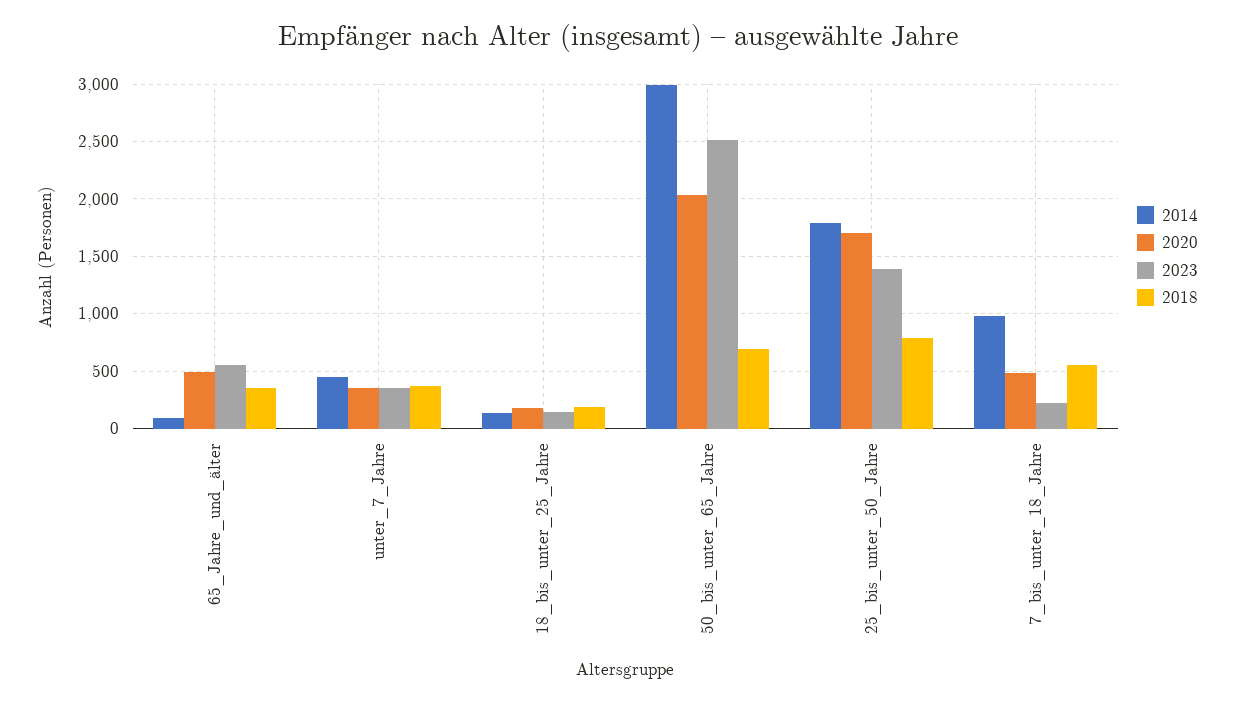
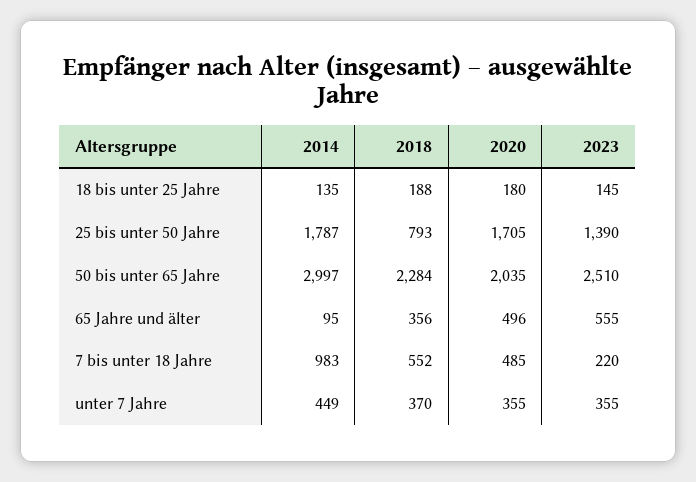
  {
    "2014": {
      "65_Jahre_und_älter": 95,
      "unter_7_Jahre": 449,
      "18_bis_unter_25_Jahre": 135,
      "50_bis_unter_65_Jahre": 2997,
      "25_bis_unter_50_Jahre": 1787,
      "7_bis_unter_18_Jahre": 983
    },
    "2020": {
      "65_Jahre_und_älter": 496,
      "unter_7_Jahre": 355,
      "18_bis_unter_25_Jahre": 180,
      "50_bis_unter_65_Jahre": 2035,
      "25_bis_unter_50_Jahre": 1705,
      "7_bis_unter_18_Jahre": 485
    },
    "2023": {
      "65_Jahre_und_älter": 555,
      "unter_7_Jahre": 355,
      "18_bis_unter_25_Jahre": 145,
      "50_bis_unter_65_Jahre": 2510,
      "25_bis_unter_50_Jahre": 1390,
      "7_bis_unter_18_Jahre": 220
    },
    "2018": {
      "65_Jahre_und_älter": 356,
      "unter_7_Jahre": 370,
      "18_bis_unter_25_Jahre": 188,
-     "50_bis_unter_65_Jahre": 700,
+     "50_bis_unter_65_Jahre": 2284,
      "25_bis_unter_50_Jahre": 793,
      "7_bis_unter_18_Jahre": 552
    }
  }

